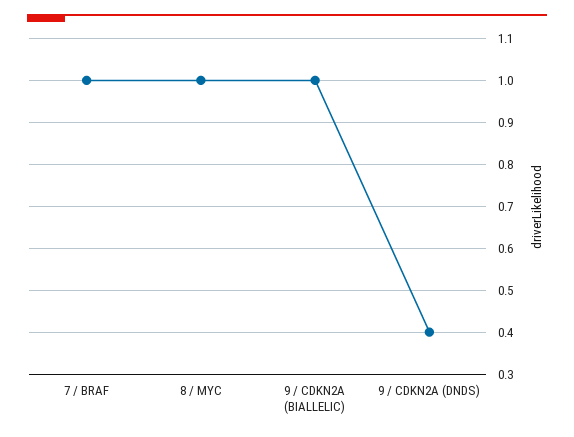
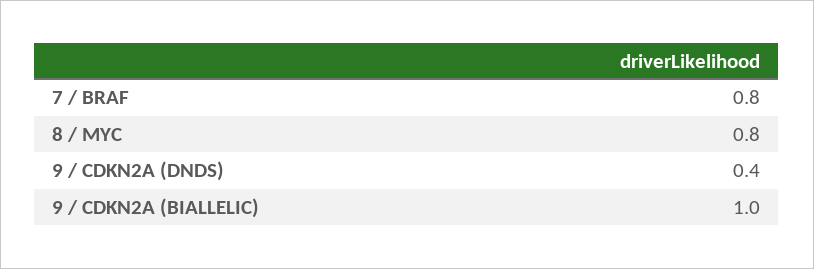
  {
-   "7 / BRAF": 1,
+   "7 / BRAF": 0.8,
-   "8 / MYC": 1,
+   "8 / MYC": 0.8,
    "9 / CDKN2A (BIALLELIC)": 1,
    "9 / CDKN2A (DNDS)": 0.4
  }

